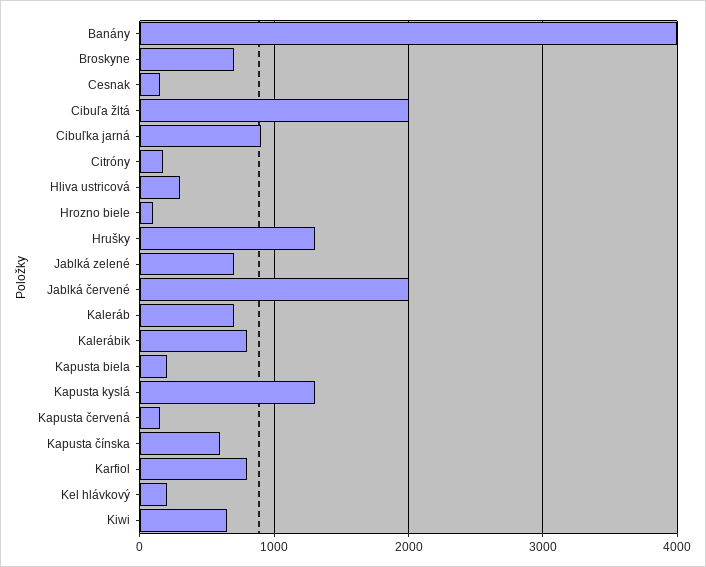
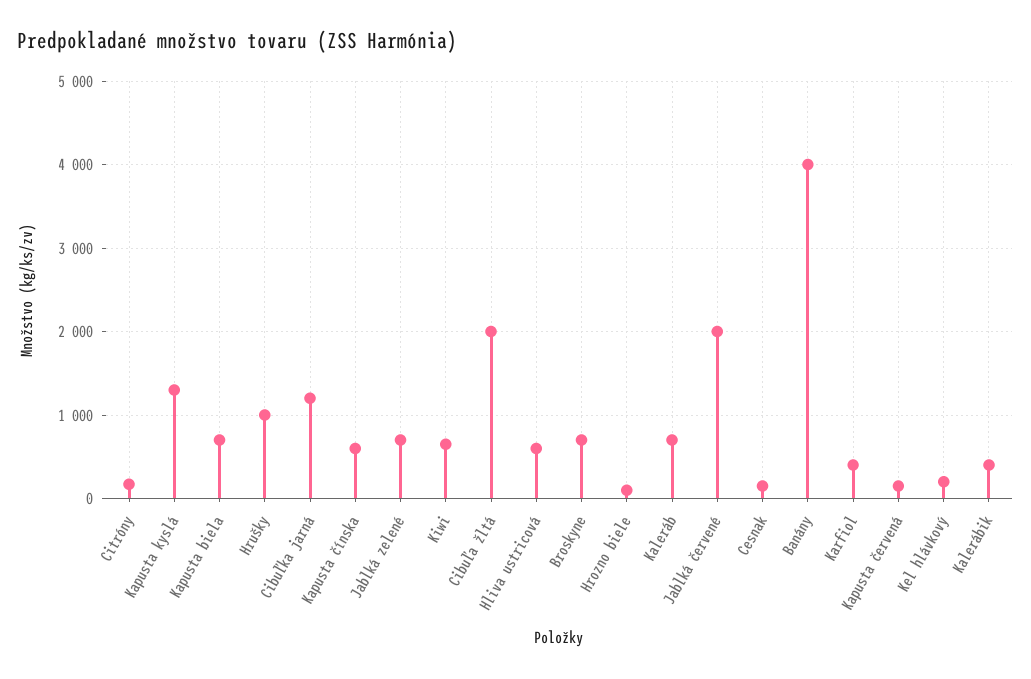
  {
    "Banány": 4000,
    "Broskyne": 700,
    "Cesnak": 200,
    "Cibuľa žltá": 2000,
-   "Cibuľka jarná": 900,
+   "Cibuľka jarná": 1200,
    "Citróny": 200,
-   "Hliva ustricová": 300,
+   "Hliva ustricová": 600,
    "Hrozno biele": 100,
-   "Hrušky": 1300,
+   "Hrušky": 1000,
    "Jablká zelené": 700,
    "Jablká červené": 2000,
    "Kaleráb": 700,
-   "Kalerábik": 800,
+   "Kalerábik": 400,
-   "Kapusta biela": 200,
+   "Kapusta biela": 700,
    "Kapusta kyslá": 1300,
    "Kapusta červená": 200,
    "Kapusta čínska": 600,
-   "Karfiol": 800,
+   "Karfiol": 400,
    "Kel hlávkový": 200,
    "Kiwi": 700
  }

